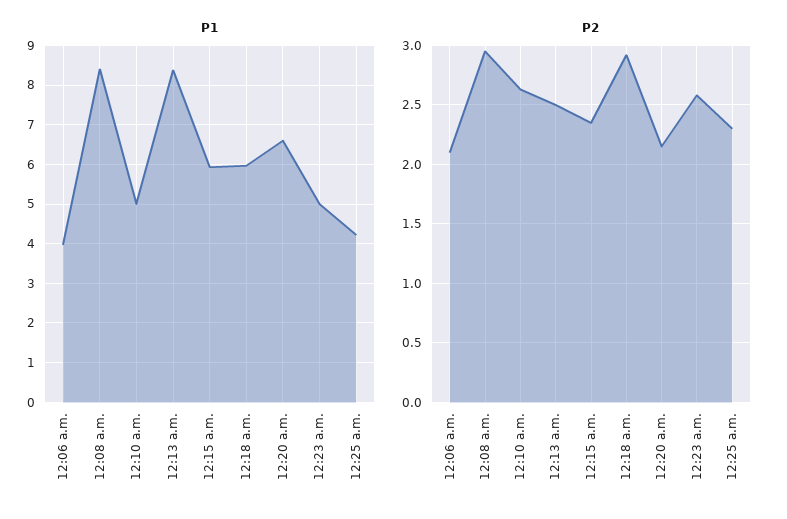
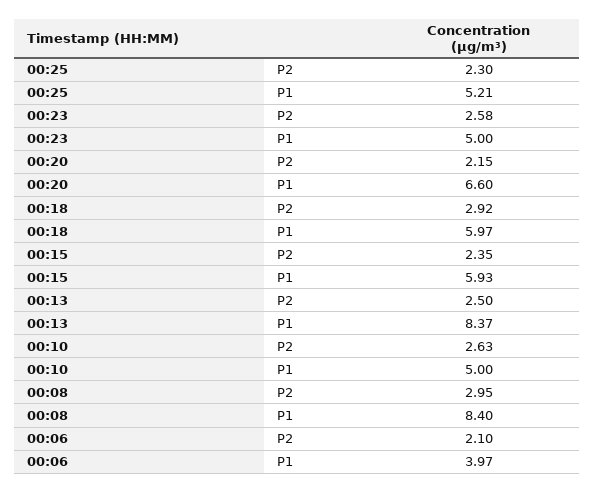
  {
    "P1": {
      "12:06 a.m.": 3.97,
      "12:08 a.m.": 8.4,
      "12:10 a.m.": 5,
      "12:13 a.m.": 8.37,
      "12:15 a.m.": 5.93,
      "12:18 a.m.": 5.97,
      "12:20 a.m.": 6.6,
      "12:23 a.m.": 5,
-     "12:25 a.m.": 4.2
+     "12:25 a.m.": 5.21
    },
    "P2": {
      "12:06 a.m.": 2.1,
      "12:08 a.m.": 2.95,
      "12:10 a.m.": 2.63,
      "12:13 a.m.": 2.5,
      "12:15 a.m.": 2.35,
      "12:18 a.m.": 2.92,
      "12:20 a.m.": 2.15,
      "12:23 a.m.": 2.58,
      "12:25 a.m.": 2.3
    }
  }

